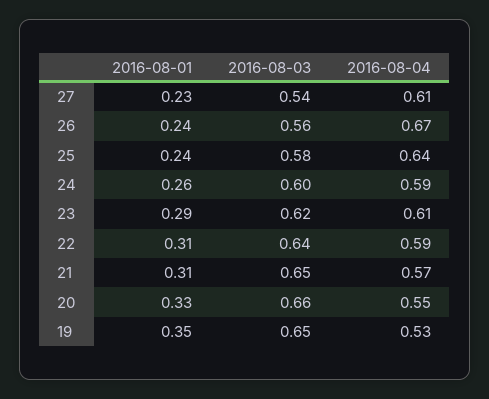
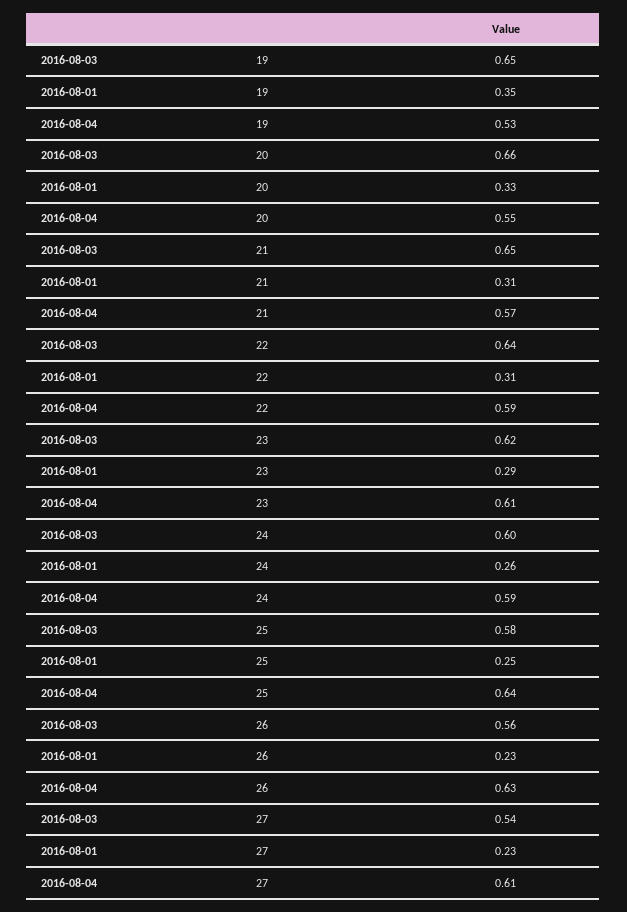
  {
    "2016-08-01": {
      "27": 0.23,
-     "26": 0.24,
+     "26": 0.23,
-     "25": 0.24,
+     "25": 0.25,
      "24": 0.26,
      "23": 0.29,
      "22": 0.31,
      "21": 0.31,
      "20": 0.33,
      "19": 0.35
    },
    "2016-08-03": {
      "27": 0.54,
      "26": 0.56,
      "25": 0.58,
      "24": 0.6,
      "23": 0.62,
      "22": 0.64,
      "21": 0.65,
      "20": 0.66,
      "19": 0.65
    },
    "2016-08-04": {
      "27": 0.61,
-     "26": 0.67,
+     "26": 0.63,
      "25": 0.64,
      "24": 0.59,
      "23": 0.61,
      "22": 0.59,
      "21": 0.57,
      "20": 0.55,
      "19": 0.53
    }
  }

